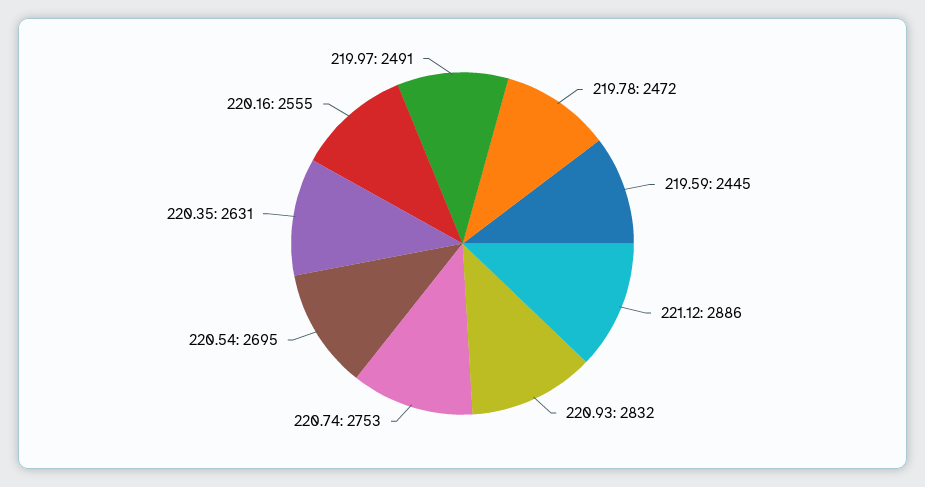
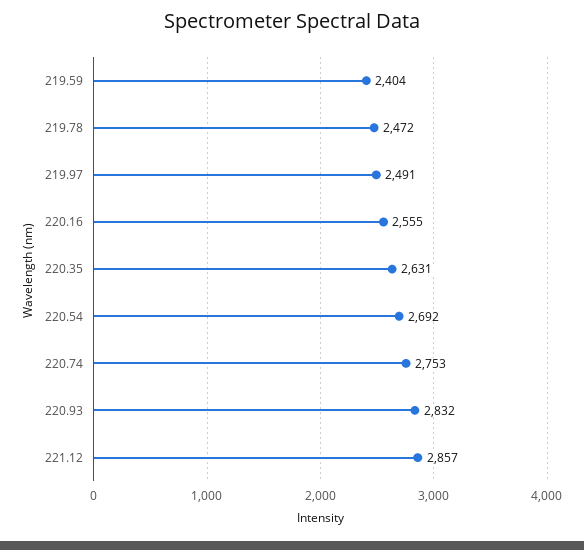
  {
    "219.78": 2472,
-   "219.59": 2445,
+   "219.59": 2404,
-   "221.12": 2886,
+   "221.12": 2857,
    "220.93": 2832,
    "220.74": 2753,
-   "220.54": 2695,
+   "220.54": 2692,
    "220.35": 2631,
    "220.16": 2555,
    "219.97": 2491
  }

